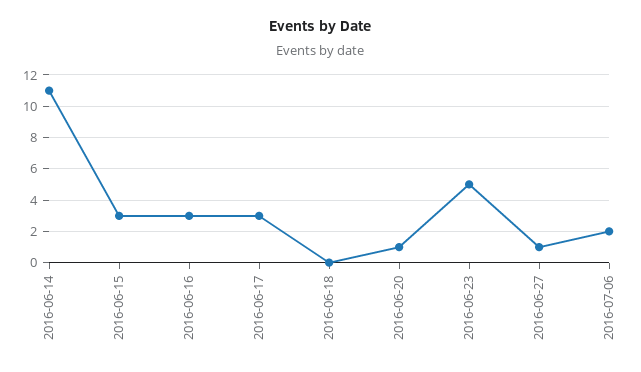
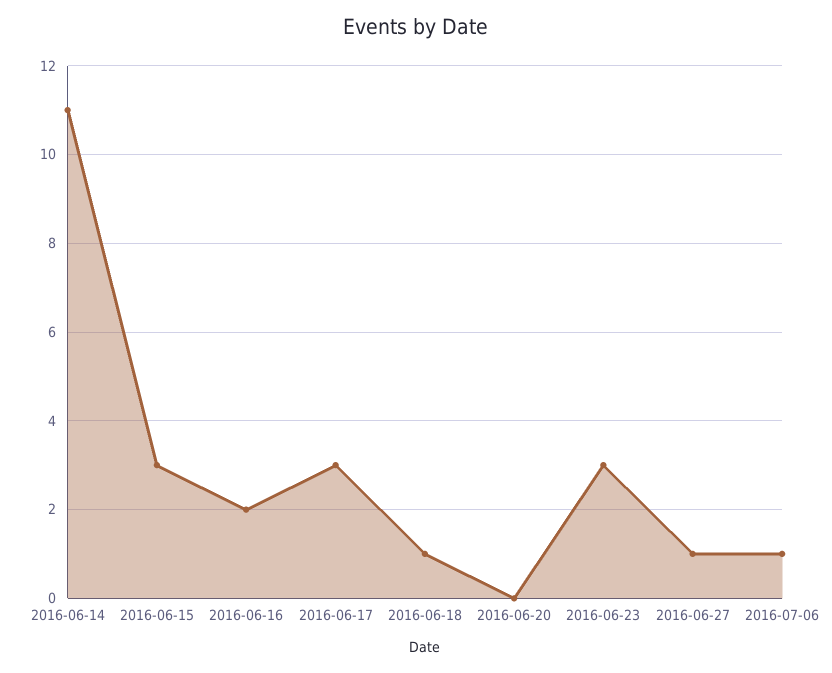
  {
    "2016-06-14": 11,
    "2016-06-15": 3,
-   "2016-06-16": 3,
+   "2016-06-16": 2,
    "2016-06-17": 3,
-   "2016-06-18": 0,
+   "2016-06-18": 1,
-   "2016-06-20": 1,
+   "2016-06-20": 0,
-   "2016-06-23": 5,
+   "2016-06-23": 3,
    "2016-06-27": 1,
-   "2016-07-06": 2
+   "2016-07-06": 1
  }

